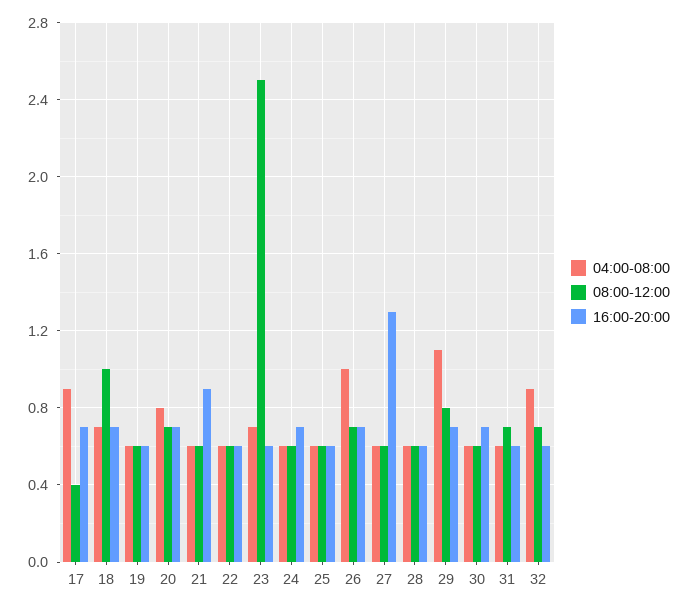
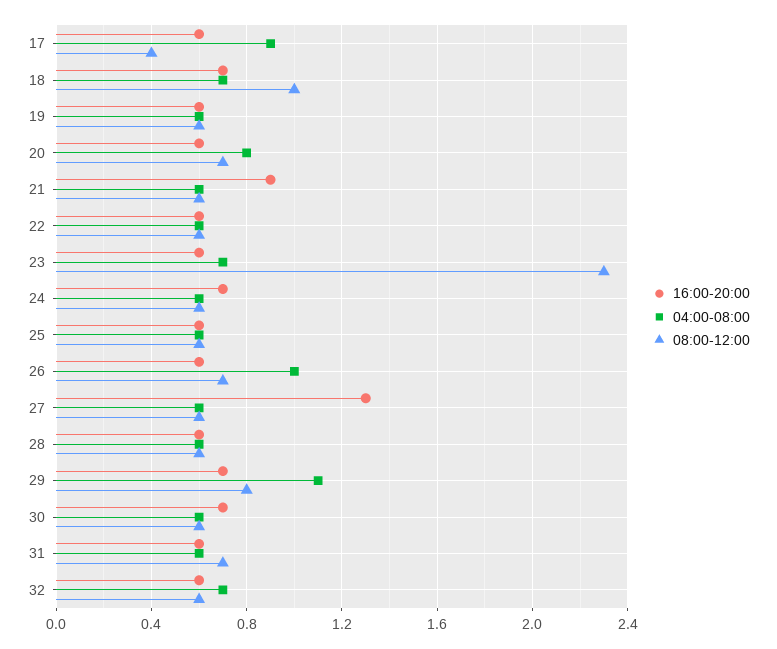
  {
    "04:00-08:00": {
      "17": 0.9,
      "18": 0.7,
      "19": 0.6,
      "20": 0.8,
      "21": 0.6,
      "22": 0.6,
      "23": 0.7,
      "24": 0.6,
      "25": 0.6,
      "26": 1,
      "27": 0.6,
      "28": 0.6,
      "29": 1.1,
      "30": 0.6,
      "31": 0.6,
-     "32": 0.9
+     "32": 0.7
    },
    "08:00-12:00": {
      "17": 0.4,
      "18": 1,
      "19": 0.6,
      "20": 0.7,
      "21": 0.6,
      "22": 0.6,
-     "23": 2.5,
+     "23": 2.3,
      "24": 0.6,
      "25": 0.6,
      "26": 0.7,
      "27": 0.6,
      "28": 0.6,
      "29": 0.8,
      "30": 0.6,
      "31": 0.7,
-     "32": 0.7
+     "32": 0.6
    },
    "16:00-20:00": {
-     "17": 0.7,
+     "17": 0.6,
      "18": 0.7,
      "19": 0.6,
-     "20": 0.7,
+     "20": 0.6,
      "21": 0.9,
      "22": 0.6,
      "23": 0.6,
      "24": 0.7,
      "25": 0.6,
-     "26": 0.7,
+     "26": 0.6,
      "27": 1.3,
      "28": 0.6,
      "29": 0.7,
      "30": 0.7,
      "31": 0.6,
      "32": 0.6
    }
  }

